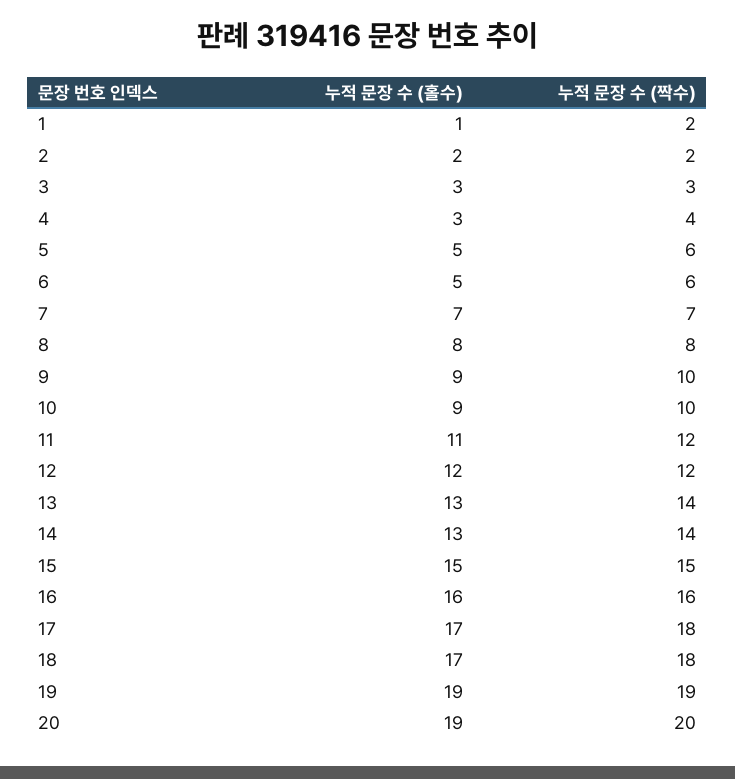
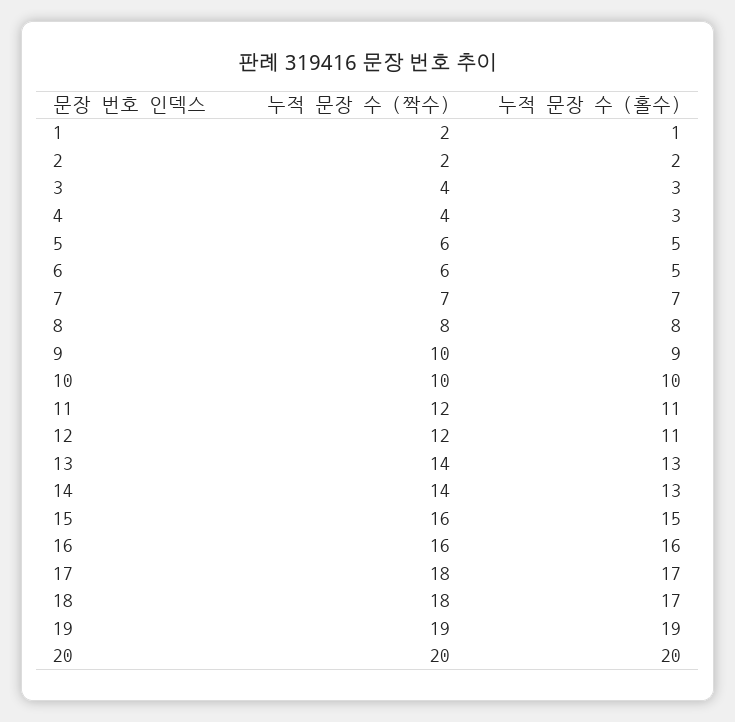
  {
    "누적 문장 수 (홀수)": {
      "1": 1,
      "2": 2,
      "3": 3,
      "4": 3,
      "5": 5,
      "6": 5,
      "7": 7,
      "8": 8,
      "9": 9,
-     "10": 9,
+     "10": 10,
      "11": 11,
-     "12": 12,
+     "12": 11,
      "13": 13,
      "14": 13,
      "15": 15,
      "16": 16,
      "17": 17,
      "18": 17,
      "19": 19,
-     "20": 19
+     "20": 20
    },
    "누적 문장 수 (짝수)": {
      "1": 2,
      "2": 2,
-     "3": 3,
+     "3": 4,
      "4": 4,
      "5": 6,
      "6": 6,
      "7": 7,
      "8": 8,
      "9": 10,
      "10": 10,
      "11": 12,
      "12": 12,
      "13": 14,
      "14": 14,
-     "15": 15,
+     "15": 16,
      "16": 16,
      "17": 18,
      "18": 18,
      "19": 19,
      "20": 20
    }
  }

